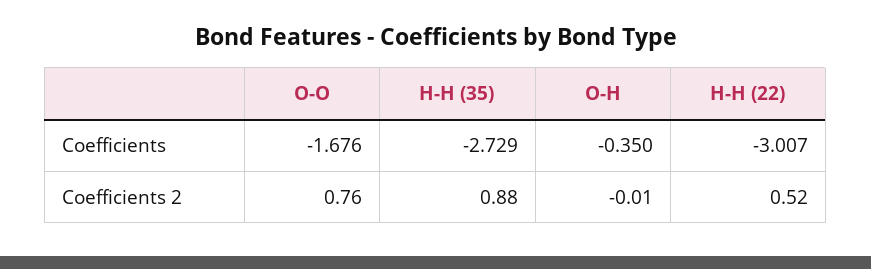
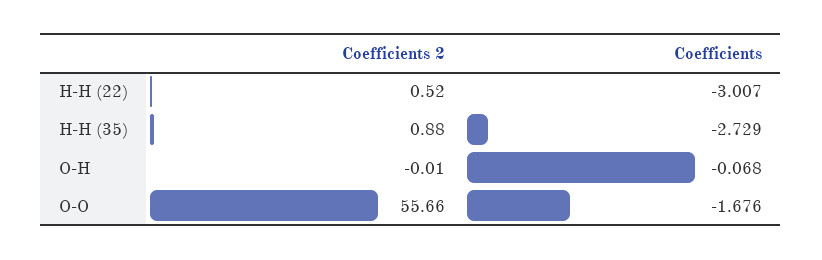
  {
    "O-O": {
      "Coefficients": -1.676,
-     "Coefficients 2": 0.76
+     "Coefficients 2": 55.66
    },
    "H-H (35)": {
      "Coefficients": -2.729,
      "Coefficients 2": 0.88
    },
    "O-H": {
-     "Coefficients": -0.35,
+     "Coefficients": -0.068,
      "Coefficients 2": -0.01
    },
    "H-H (22)": {
      "Coefficients": -3.007,
      "Coefficients 2": 0.52
    }
  }

